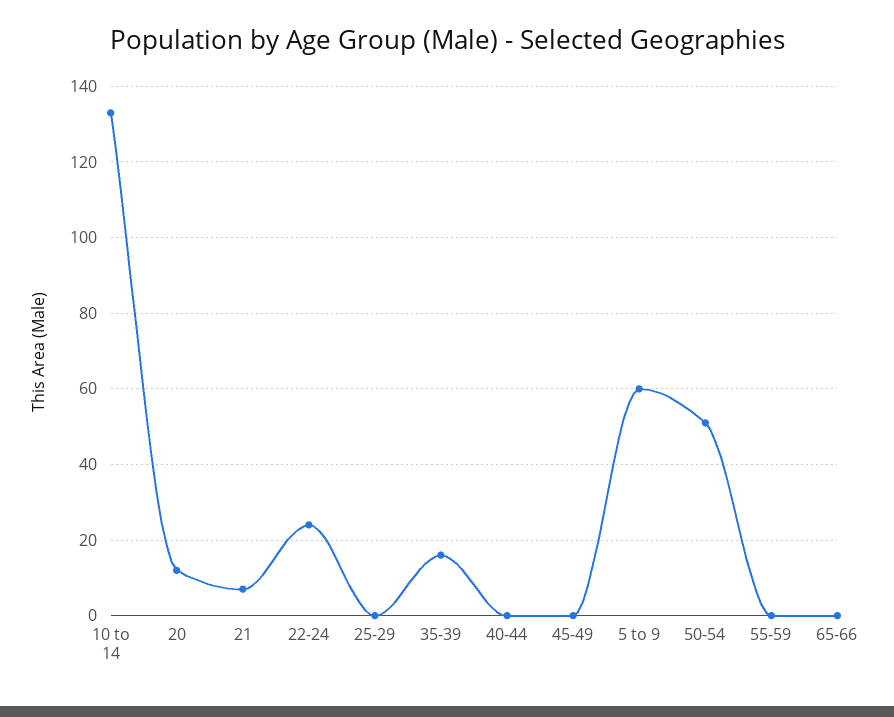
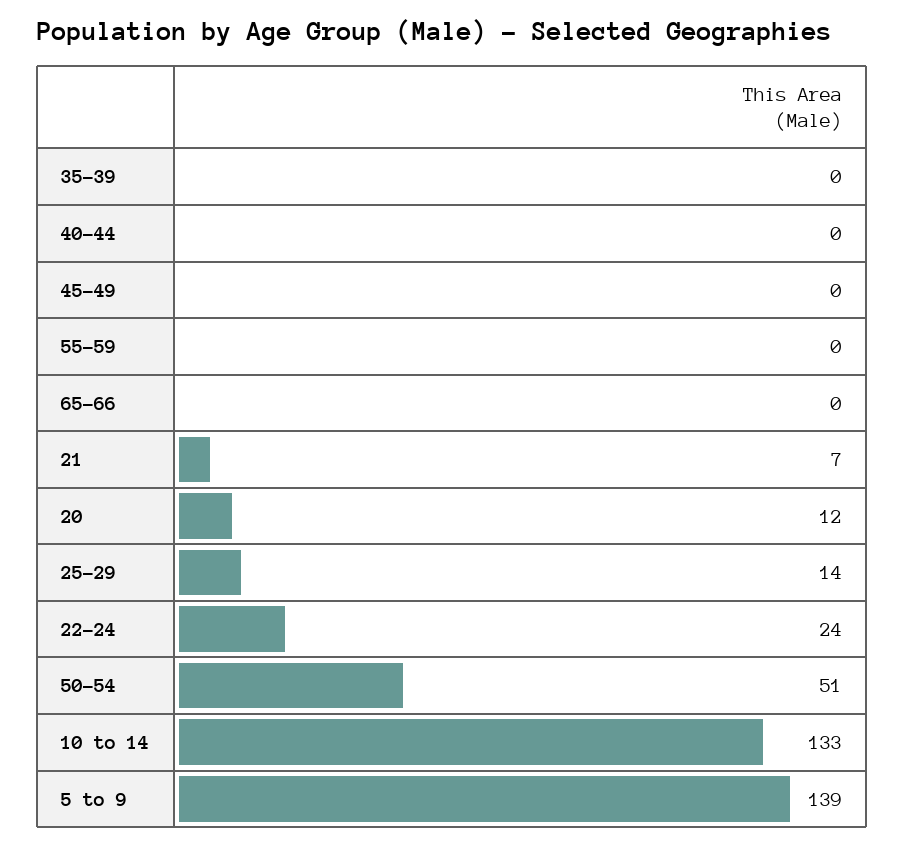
  {
    "10 to 14": 133,
    "20": 12,
    "21": 7,
    "22-24": 24,
-   "25-29": 0,
+   "25-29": 14,
-   "35-39": 15,
+   "35-39": 0,
    "40-44": 0,
    "45-49": 0,
-   "5 to 9": 60,
+   "5 to 9": 139,
    "50-54": 51,
    "55-59": 0,
    "65-66": 0
  }

